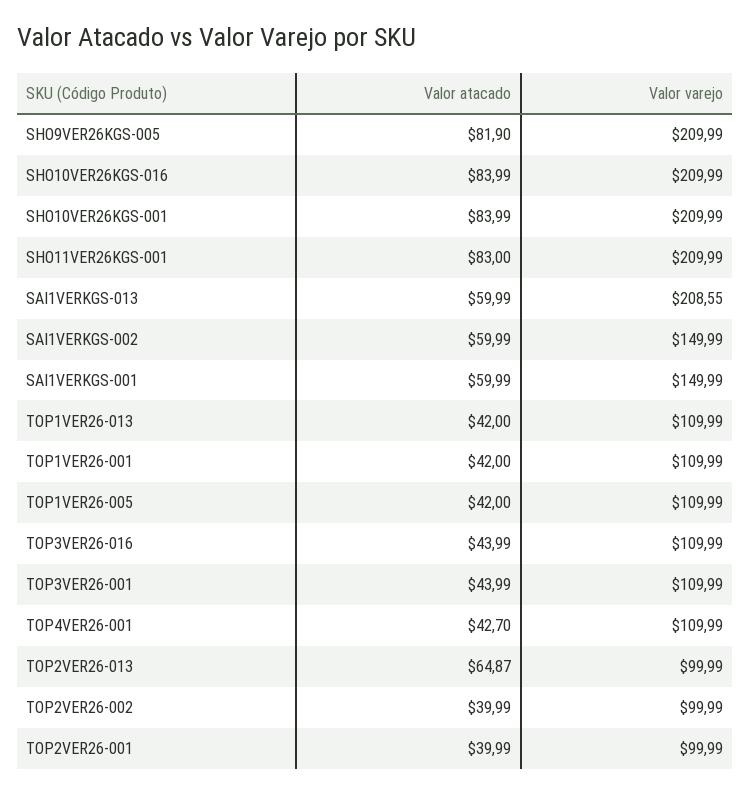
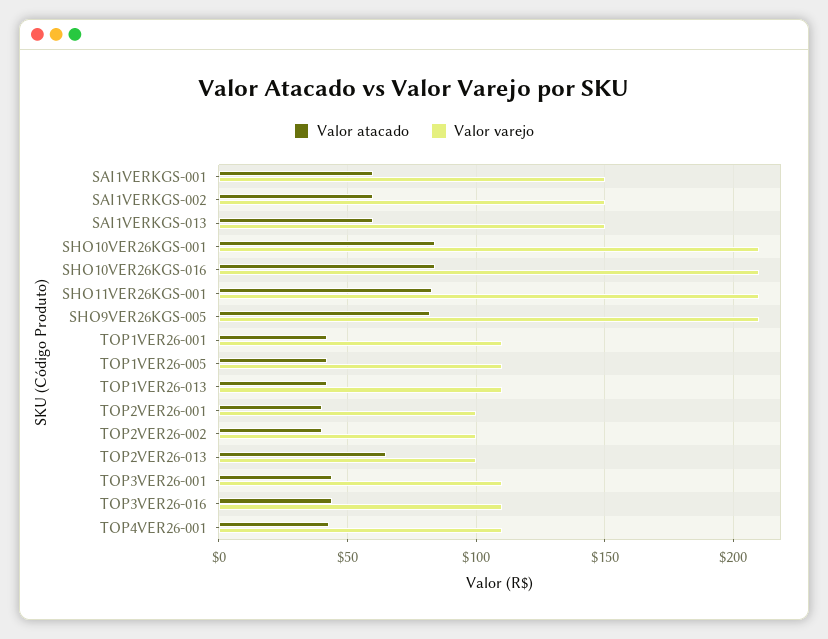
  {
    "Valor atacado": {
      "SHO9VER26KGS-005": 81.9,
      "SHO10VER26KGS-016": 83.99,
      "SHO10VER26KGS-001": 83.99,
      "SHO11VER26KGS-001": 83,
      "SAI1VERKGS-013": 59.99,
      "SAI1VERKGS-002": 59.99,
      "SAI1VERKGS-001": 59.99,
      "TOP1VER26-013": 42,
      "TOP1VER26-001": 42,
      "TOP1VER26-005": 42,
      "TOP3VER26-016": 43.99,
      "TOP3VER26-001": 43.99,
      "TOP4VER26-001": 42.7,
      "TOP2VER26-013": 64.87,
      "TOP2VER26-002": 39.99,
      "TOP2VER26-001": 39.99
    },
    "Valor varejo": {
      "SHO9VER26KGS-005": 209.99,
      "SHO10VER26KGS-016": 209.99,
      "SHO10VER26KGS-001": 209.99,
      "SHO11VER26KGS-001": 209.99,
-     "SAI1VERKGS-013": 208.55,
+     "SAI1VERKGS-013": 150,
      "SAI1VERKGS-002": 149.99,
      "SAI1VERKGS-001": 149.99,
      "TOP1VER26-013": 109.99,
      "TOP1VER26-001": 109.99,
      "TOP1VER26-005": 109.99,
      "TOP3VER26-016": 109.99,
      "TOP3VER26-001": 109.99,
      "TOP4VER26-001": 109.99,
      "TOP2VER26-013": 99.99,
      "TOP2VER26-002": 99.99,
      "TOP2VER26-001": 99.99
    }
  }

